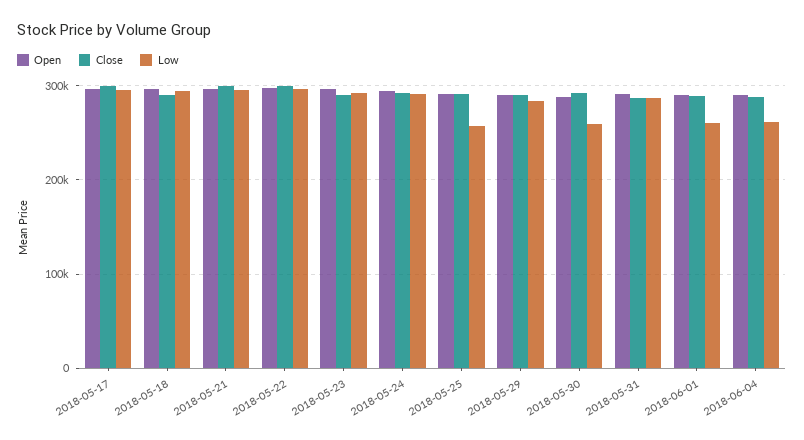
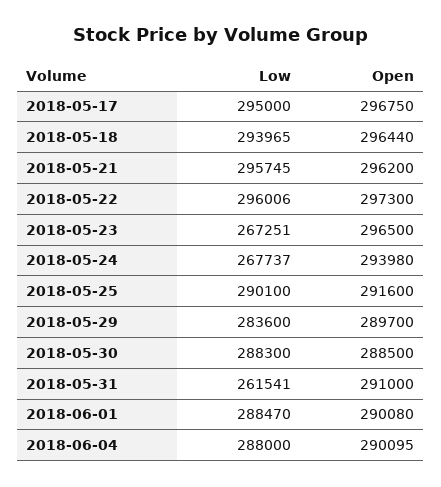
  {
    "Open": {
      "2018-05-17": 296750,
      "2018-05-18": 296440,
      "2018-05-21": 296200,
      "2018-05-22": 297300,
      "2018-05-23": 296500,
      "2018-05-24": 293980,
      "2018-05-25": 291600,
      "2018-05-29": 289700,
      "2018-05-30": 288500,
      "2018-05-31": 291000,
      "2018-06-01": 290080,
      "2018-06-04": 290095
    },
-   "Close": {
-     "2018-05-17": 300000,
-     "2018-05-18": 290000,
-     "2018-05-21": 300000,
-     "2018-05-22": 300000,
-     "2018-05-23": 290000,
-     "2018-05-24": 290000,
-     "2018-05-25": 290000,
-     "2018-05-29": 290000,
-     "2018-05-30": 290000,
-     "2018-05-31": 290000,
-     "2018-06-01": 290000,
-     "2018-06-04": 290000
-   },
    "Low": {
      "2018-05-17": 295000,
      "2018-05-18": 293965,
      "2018-05-21": 295745,
      "2018-05-22": 296006,
-     "2018-05-23": 290000,
+     "2018-05-23": 267251,
-     "2018-05-24": 290000,
+     "2018-05-24": 267737,
-     "2018-05-25": 260000,
+     "2018-05-25": 290100,
      "2018-05-29": 283600,
-     "2018-05-30": 260000,
+     "2018-05-30": 288300,
-     "2018-05-31": 290000,
+     "2018-05-31": 261541,
-     "2018-06-01": 260000,
+     "2018-06-01": 288470,
-     "2018-06-04": 260000
+     "2018-06-04": 288000
    }
  }

